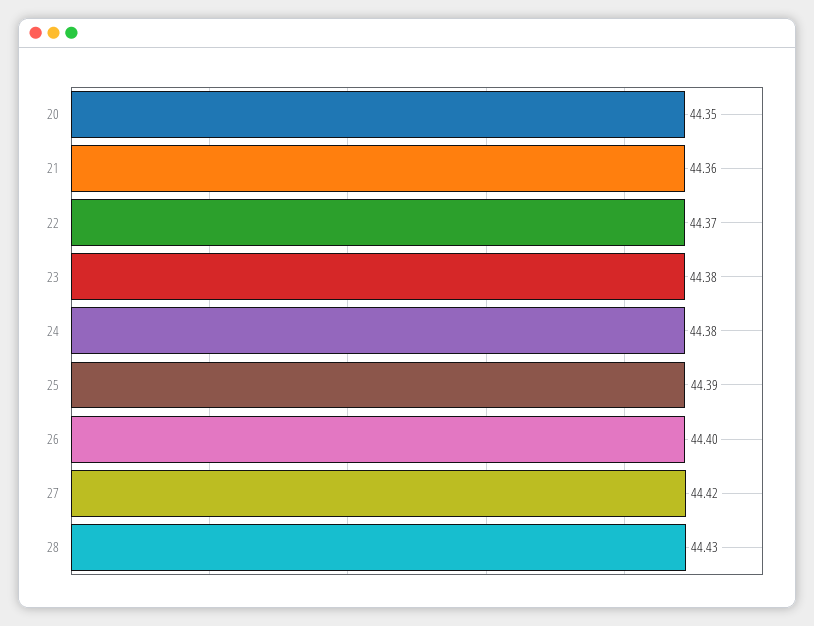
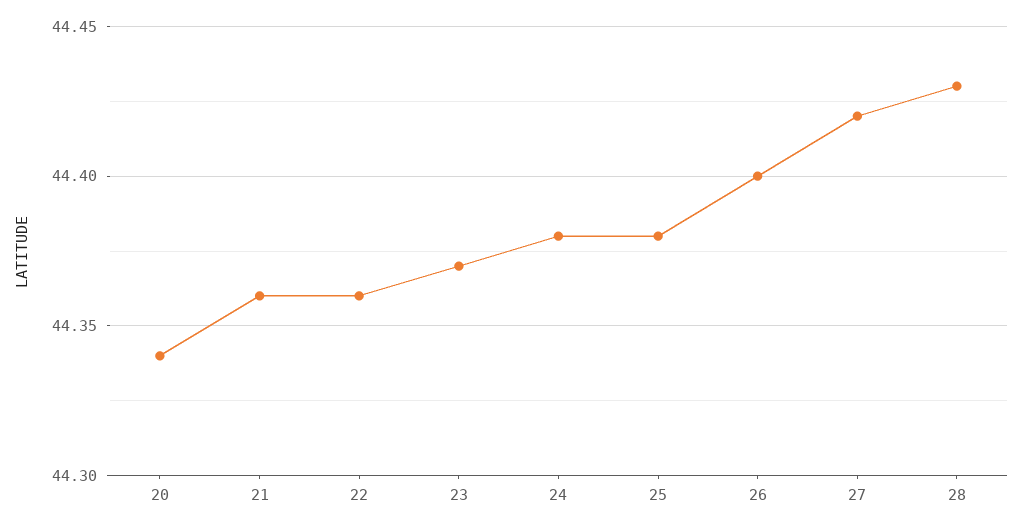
  {
-   "20": 44.35,
+   "20": 44.34,
    "21": 44.36,
-   "22": 44.37,
+   "22": 44.36,
-   "23": 44.38,
+   "23": 44.37,
    "24": 44.38,
-   "25": 44.39,
+   "25": 44.38,
    "26": 44.4,
    "27": 44.42,
    "28": 44.43
  }

